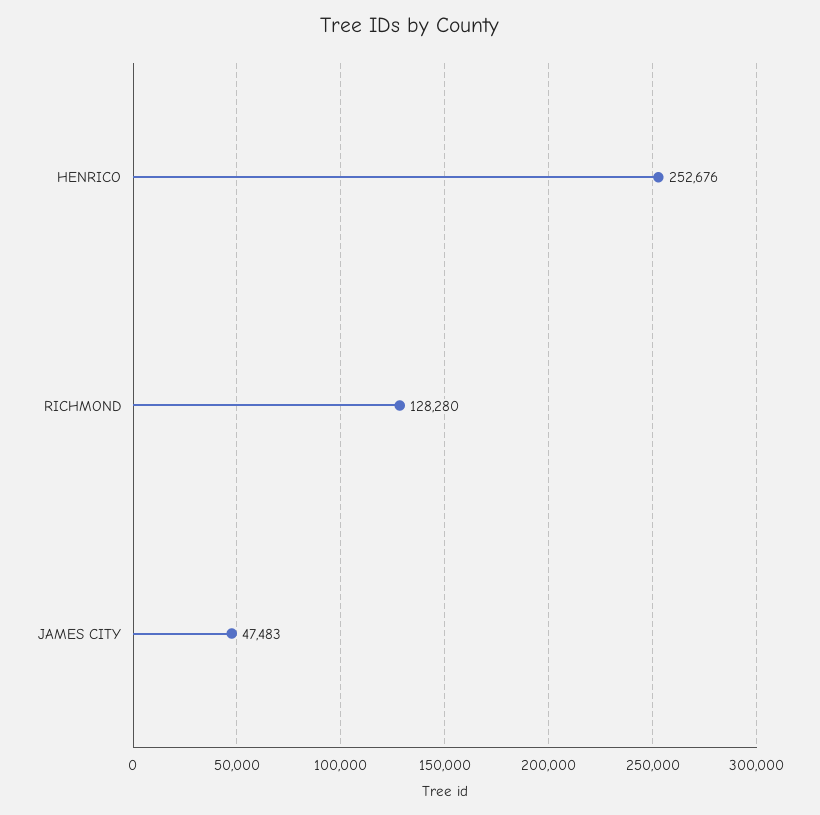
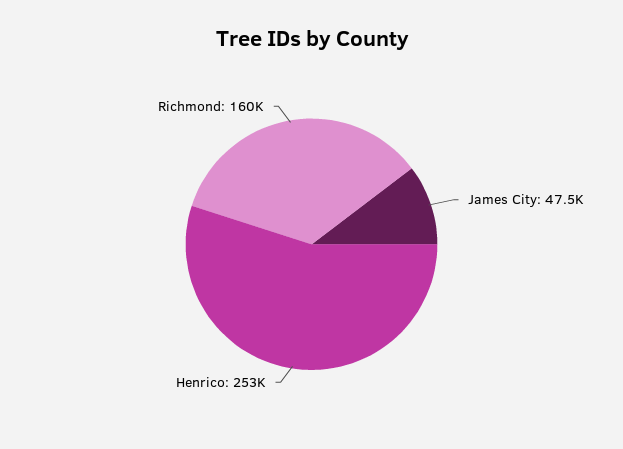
  {
    "HENRICO": 252676,
-   "RICHMOND": 128280,
+   "RICHMOND": 160000,
    "JAMES CITY": 47483
  }

